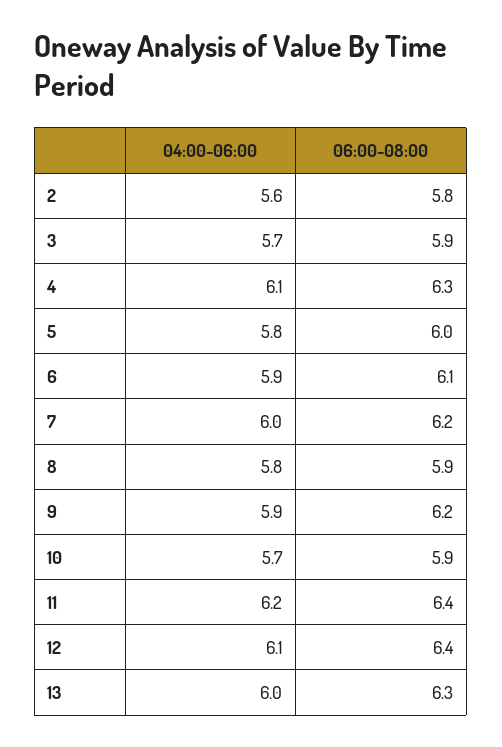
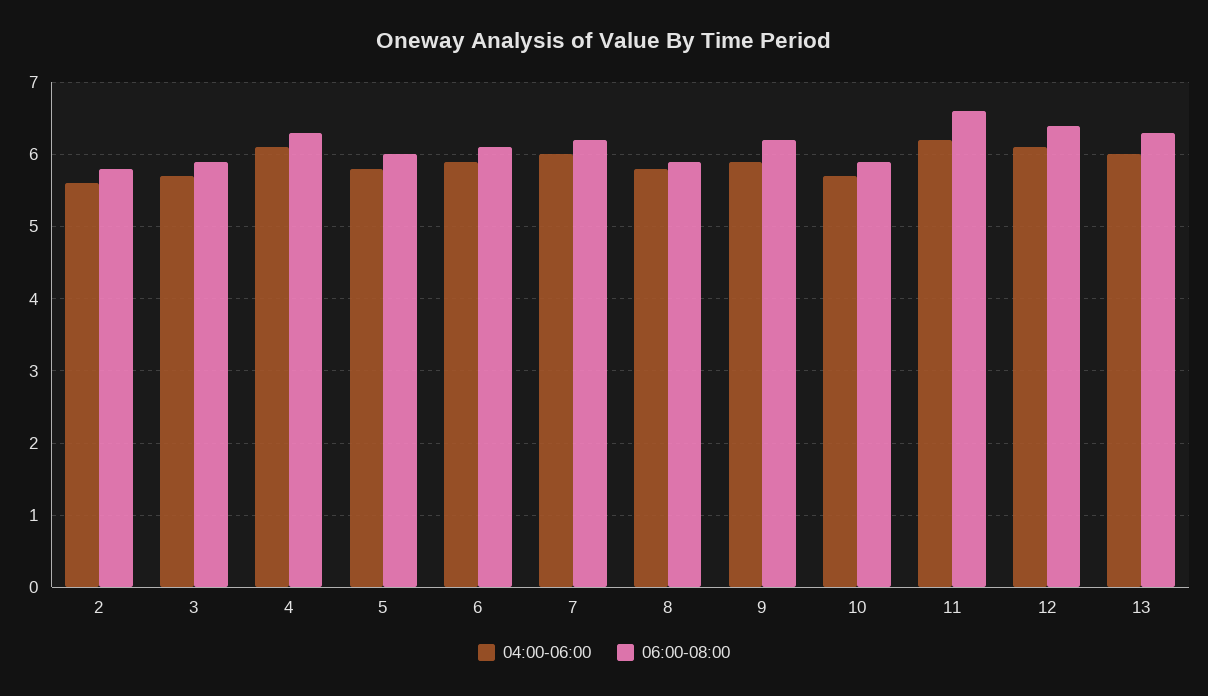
  {
    "04:00-06:00": {
      "2": 5.6,
      "3": 5.7,
      "4": 6.1,
      "5": 5.8,
      "6": 5.9,
      "7": 6,
      "8": 5.8,
      "9": 5.9,
      "10": 5.7,
      "11": 6.2,
      "12": 6.1,
      "13": 6
    },
    "06:00-08:00": {
      "2": 5.8,
      "3": 5.9,
      "4": 6.3,
      "5": 6,
      "6": 6.1,
      "7": 6.2,
      "8": 5.9,
      "9": 6.2,
      "10": 5.9,
-     "11": 6.4,
+     "11": 6.6,
      "12": 6.4,
      "13": 6.3
    }
  }

